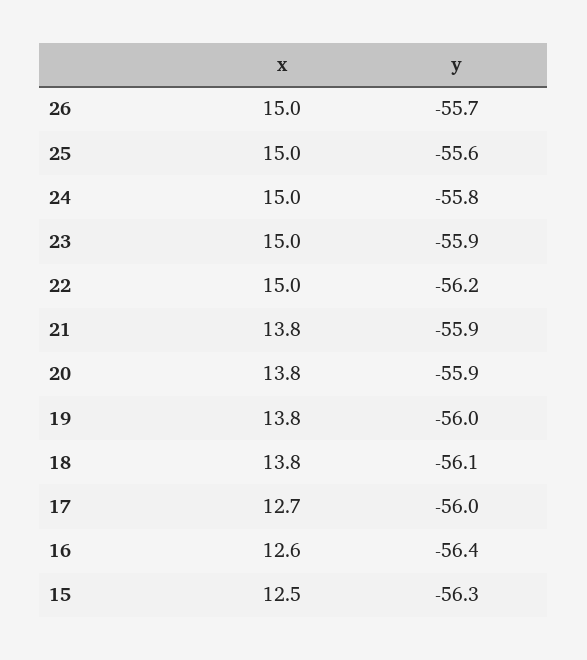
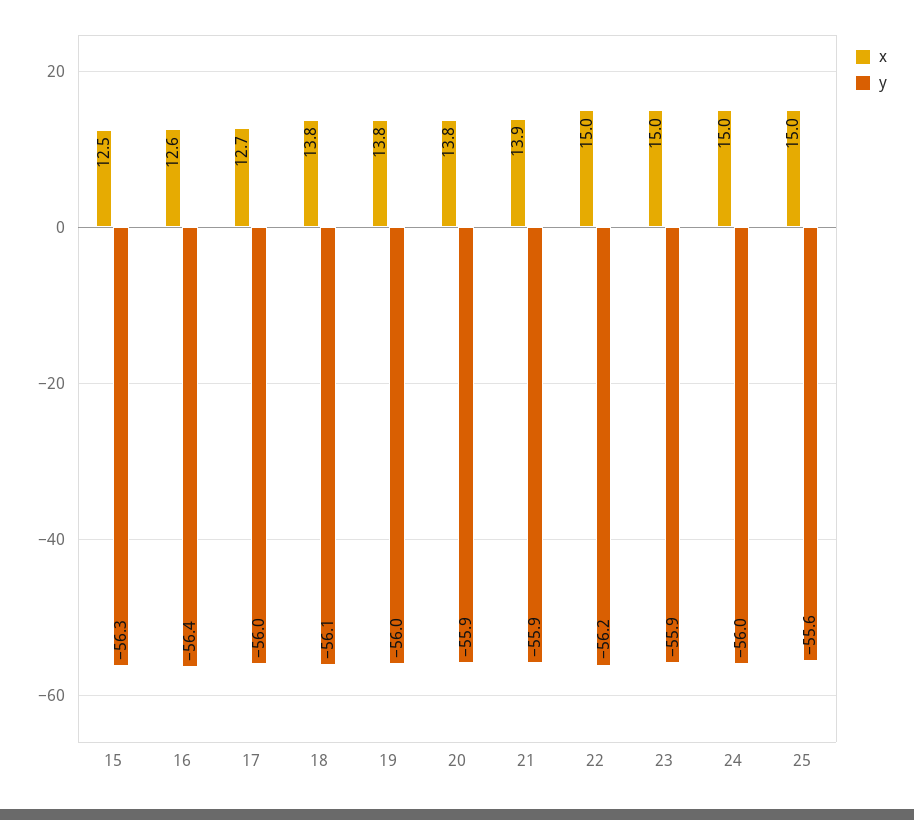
  {
    "x": {
-     "26": 15,
      "25": 15,
      "24": 15,
      "23": 15,
      "22": 15,
-     "21": 13.8,
+     "21": 13.9,
      "20": 13.8,
      "19": 13.8,
      "18": 13.8,
      "17": 12.7,
      "16": 12.6,
      "15": 12.5
    },
    "y": {
-     "26": -55.7,
      "25": -55.6,
-     "24": -55.8,
+     "24": -56,
      "23": -55.9,
      "22": -56.2,
      "21": -55.9,
      "20": -55.9,
      "19": -56,
      "18": -56.1,
      "17": -56,
      "16": -56.4,
      "15": -56.3
    }
  }

